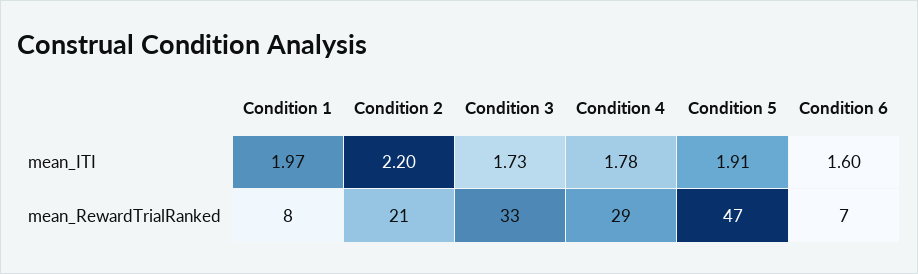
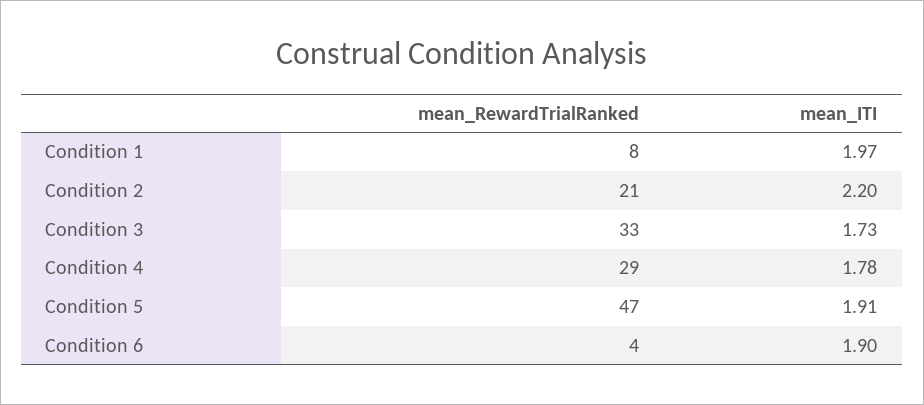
  {
    "Condition 1": {
      "mean_ITI": 1.97,
      "mean_RewardTrialRanked": 8
    },
    "Condition 2": {
      "mean_ITI": 2.2,
      "mean_RewardTrialRanked": 21
    },
    "Condition 3": {
      "mean_ITI": 1.73,
      "mean_RewardTrialRanked": 33
    },
    "Condition 4": {
      "mean_ITI": 1.78,
      "mean_RewardTrialRanked": 29
    },
    "Condition 5": {
      "mean_ITI": 1.91,
      "mean_RewardTrialRanked": 47
    },
    "Condition 6": {
-     "mean_ITI": 1.6,
+     "mean_ITI": 1.9,
-     "mean_RewardTrialRanked": 7
+     "mean_RewardTrialRanked": 4
    }
  }

